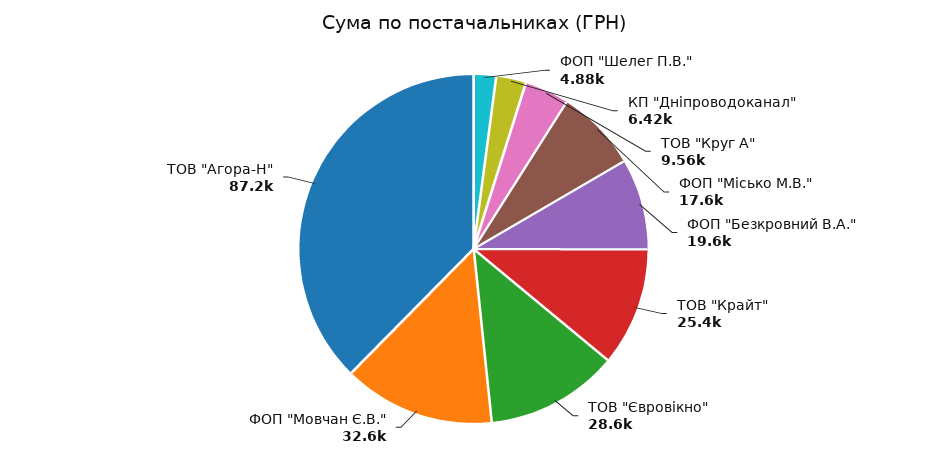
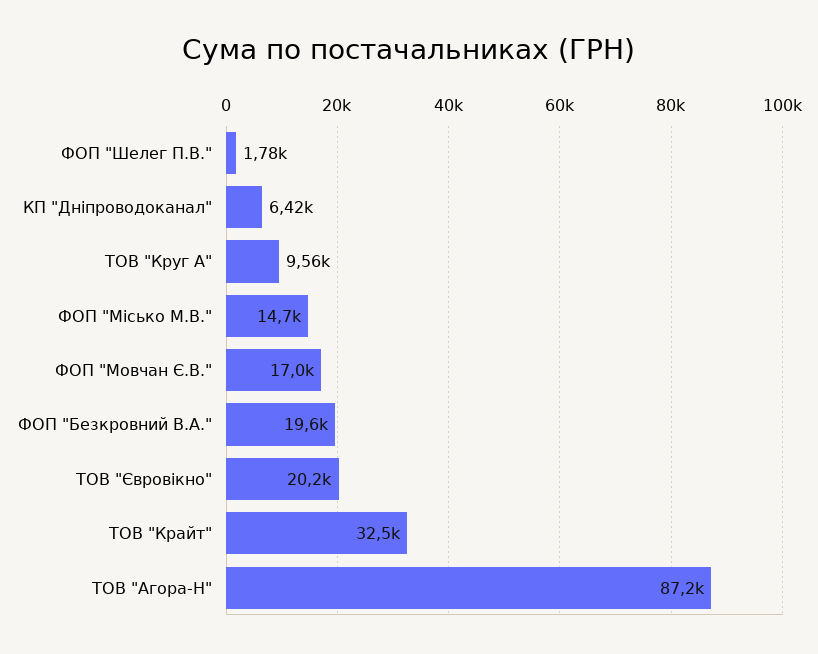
  {
-   "ФОП \"Шелег П.В.\"": 4880,
+   "ФОП \"Шелег П.В.\"": 1780,
    "КП \"Дніпроводоканал\"": 6420,
    "ТОВ \"Круг А\"": 9560,
-   "ФОП \"Місько М.В.\"": 17600,
+   "ФОП \"Місько М.В.\"": 14700,
    "ФОП \"Безкровний В.А.\"": 19600,
-   "ТОВ \"Крайт\"": 25400,
+   "ТОВ \"Крайт\"": 32500,
-   "ТОВ \"Євровікно\"": 28600,
+   "ТОВ \"Євровікно\"": 20200,
-   "ФОП \"Мовчан Є.В.\"": 32600,
+   "ФОП \"Мовчан Є.В.\"": 17000,
    "ТОВ \"Агора-Н\"": 87200
  }

